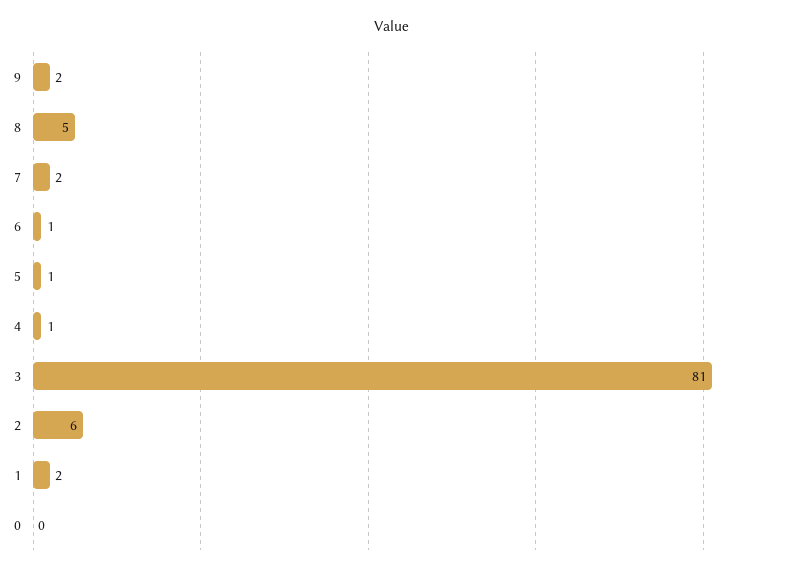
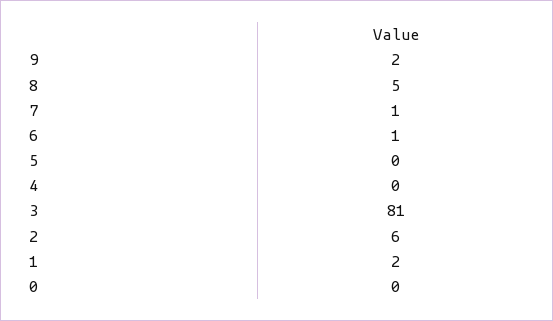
  {
    "9": 2,
    "8": 5,
-   "7": 2,
+   "7": 1,
    "6": 1,
-   "5": 1,
+   "5": 0,
-   "4": 1,
+   "4": 0,
    "3": 81,
    "2": 6,
    "1": 2,
    "0": 0
  }

